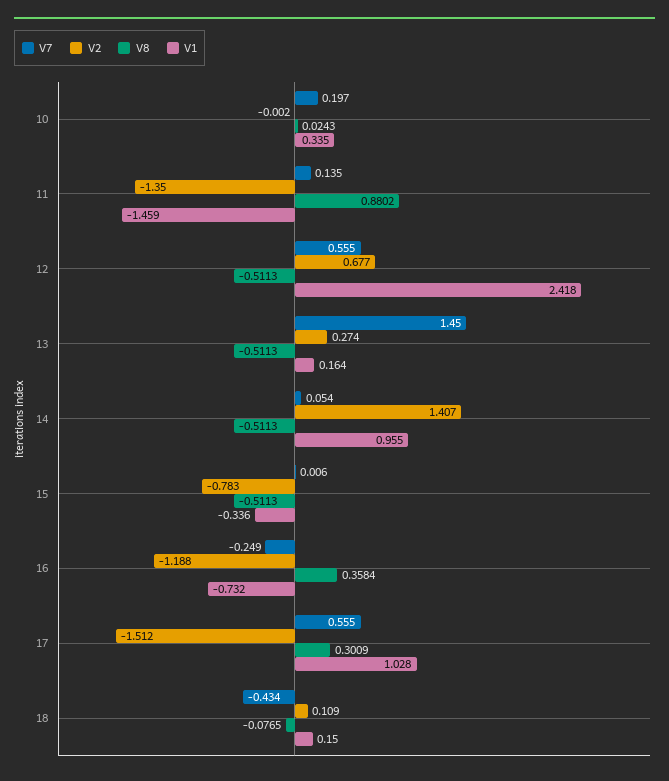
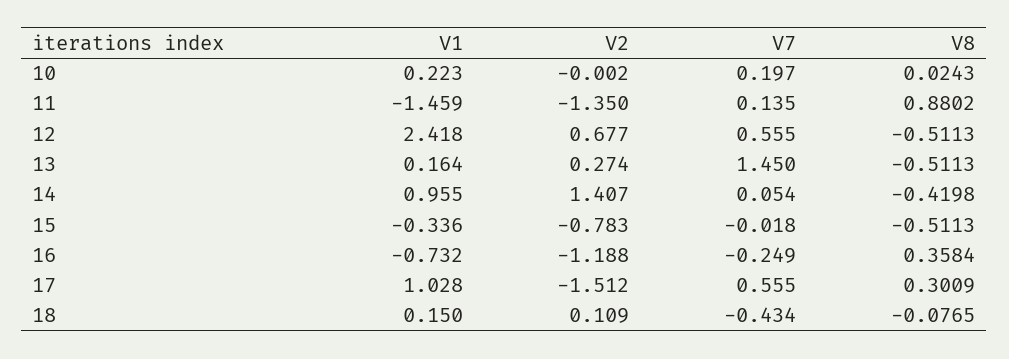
  {
    "V7": {
      "10": 0.197,
      "11": 0.135,
      "12": 0.555,
      "13": 1.45,
      "14": 0.054,
-     "15": 0.006,
+     "15": -0.018,
      "16": -0.249,
      "17": 0.555,
      "18": -0.434
    },
    "V2": {
      "10": -0.002,
      "11": -1.35,
      "12": 0.677,
      "13": 0.274,
      "14": 1.407,
      "15": -0.783,
      "16": -1.188,
      "17": -1.512,
      "18": 0.109
    },
    "V8": {
      "10": 0.0243,
      "11": 0.8802,
      "12": -0.5113,
      "13": -0.5113,
-     "14": -0.5113,
+     "14": -0.4198,
      "15": -0.5113,
      "16": 0.3584,
      "17": 0.3009,
      "18": -0.0765
    },
    "V1": {
-     "10": 0.335,
+     "10": 0.223,
      "11": -1.459,
      "12": 2.418,
      "13": 0.164,
      "14": 0.955,
      "15": -0.336,
      "16": -0.732,
      "17": 1.028,
      "18": 0.15
    }
  }

